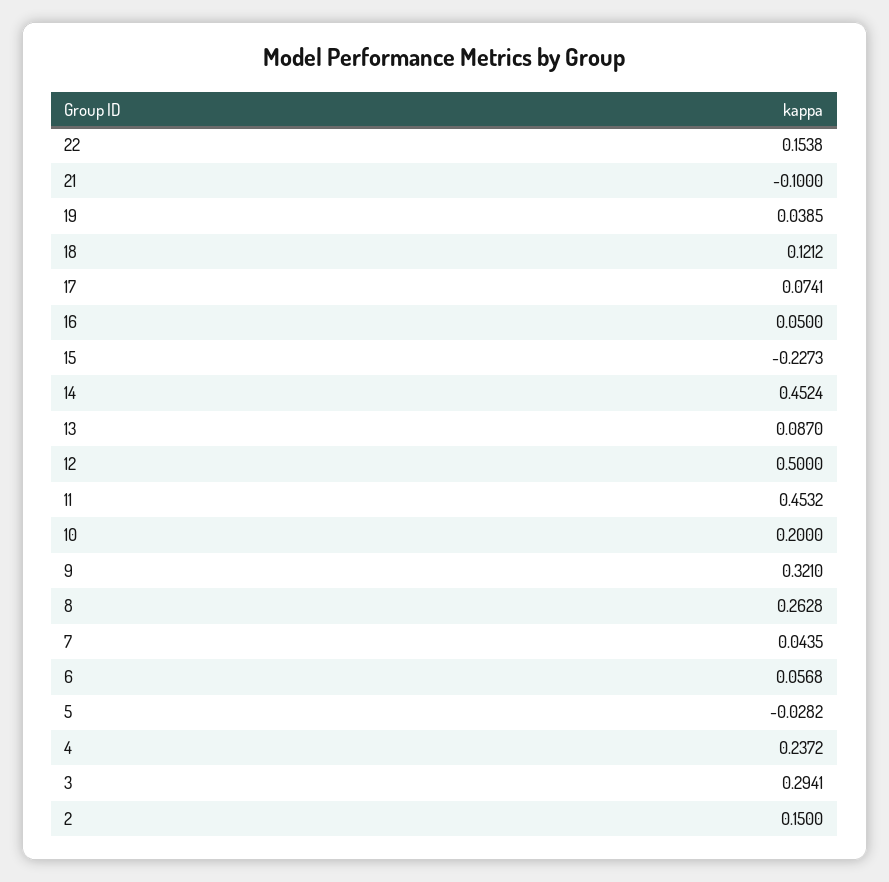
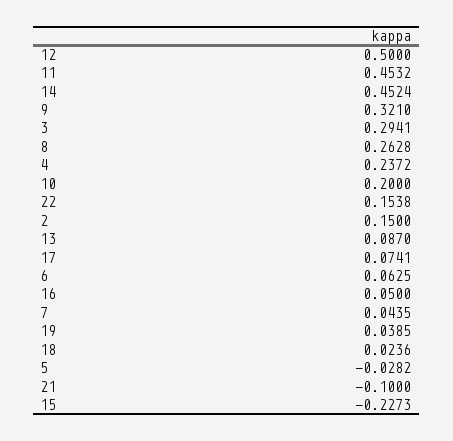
  {
    "22": 0.1538,
    "21": -0.1,
    "19": 0.0385,
-   "18": 0.1212,
+   "18": 0.0236,
    "17": 0.0741,
    "16": 0.05,
    "15": -0.2273,
    "14": 0.4524,
    "13": 0.087,
    "12": 0.5,
    "11": 0.4532,
    "10": 0.2,
    "9": 0.321,
    "8": 0.2628,
    "7": 0.0435,
-   "6": 0.0568,
+   "6": 0.0625,
    "5": -0.0282,
    "4": 0.2372,
    "3": 0.2941,
    "2": 0.15
  }

